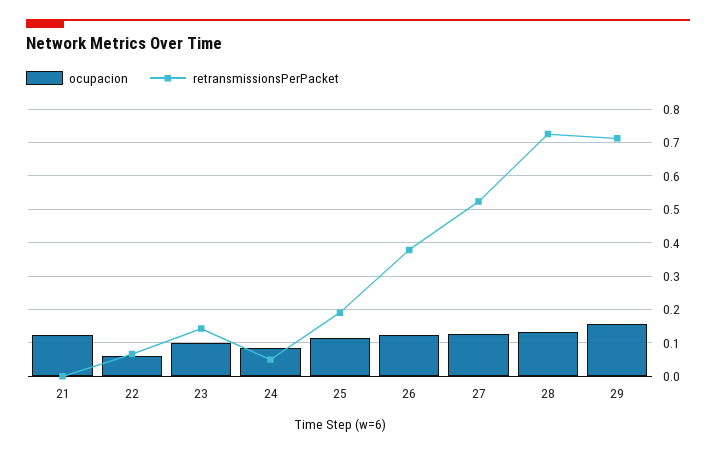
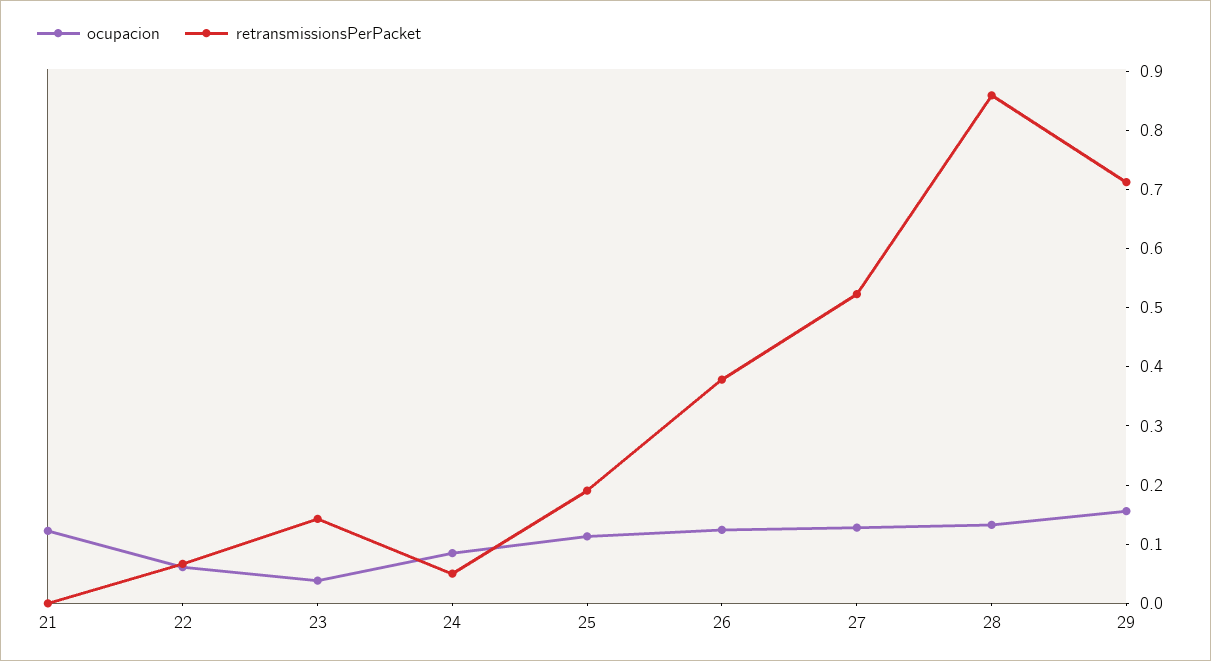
  {
    "ocupacion": {
      "21": 0.12,
      "22": 0.06,
-     "23": 0.1,
+     "23": 0.04,
      "24": 0.08,
      "25": 0.12,
      "26": 0.12,
      "27": 0.12,
      "28": 0.14,
      "29": 0.16
    },
    "retransmissionsPerPacket": {
      "21": 0,
      "22": 0.06,
      "23": 0.14,
      "24": 0.06,
      "25": 0.2,
      "26": 0.38,
      "27": 0.52,
-     "28": 0.72,
+     "28": 0.86,
      "29": 0.72
    }
  }

